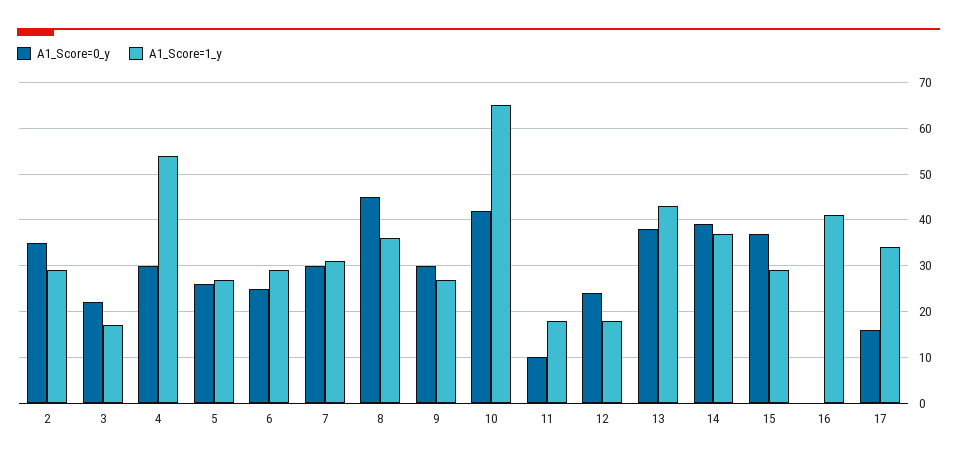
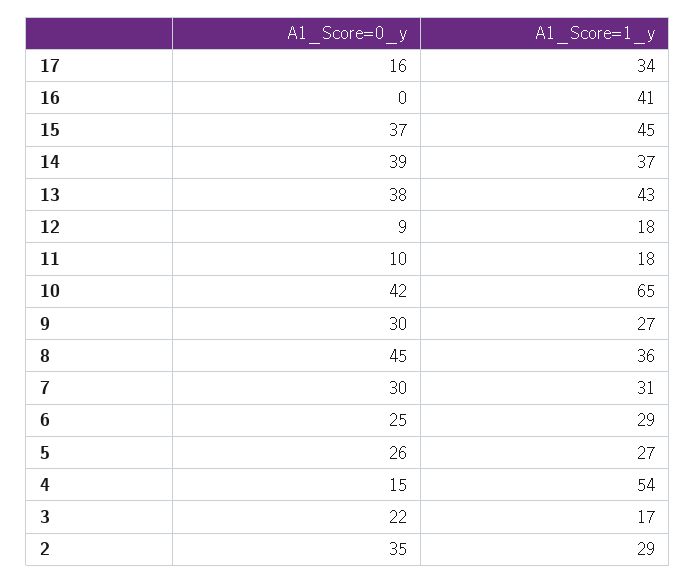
  {
    "A1_Score=0_y": {
      "2": 35,
      "3": 22,
-     "4": 30,
+     "4": 15,
      "5": 26,
      "6": 25,
      "7": 30,
      "8": 45,
      "9": 30,
      "10": 42,
      "11": 10,
-     "12": 25,
+     "12": 9,
      "13": 38,
      "14": 39,
      "15": 37,
      "16": 0,
      "17": 16
    },
    "A1_Score=1_y": {
      "2": 29,
      "3": 17,
      "4": 54,
      "5": 27,
      "6": 29,
      "7": 31,
      "8": 36,
      "9": 27,
      "10": 65,
      "11": 18,
      "12": 18,
      "13": 43,
      "14": 37,
-     "15": 30,
+     "15": 45,
      "16": 41,
      "17": 34
    }
  }

